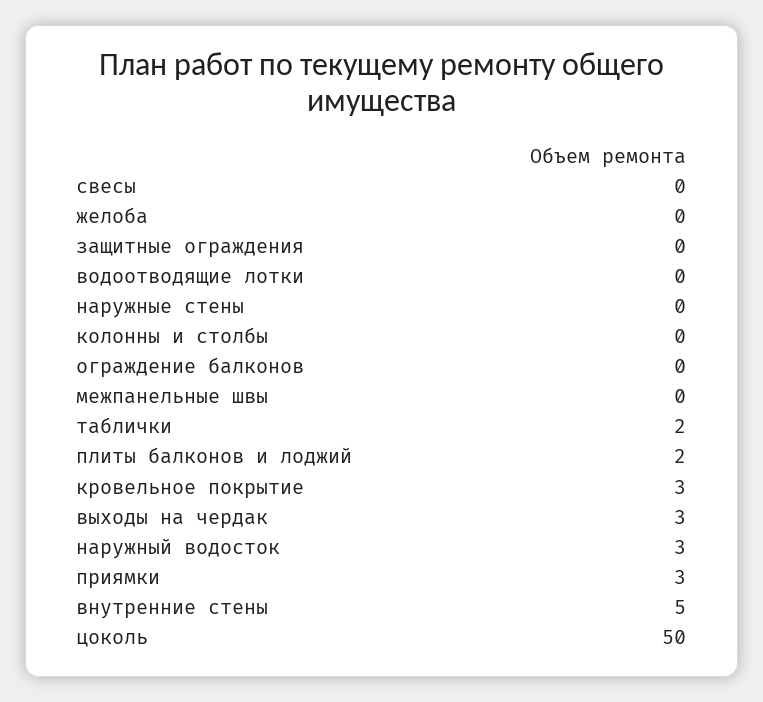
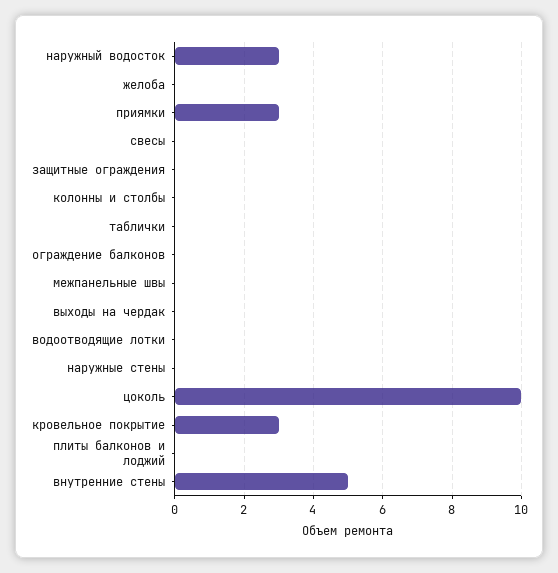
  {
    "свесы": 0,
    "желоба": 0,
    "защитные ограждения": 0,
    "водоотводящие лотки": 0,
    "наружные стены": 0,
    "колонны и столбы": 0,
    "ограждение балконов": 0,
    "межпанельные швы": 0,
-   "таблички": 2,
+   "таблички": 0,
-   "плиты балконов и лоджий": 2,
+   "плиты балконов и лоджий": 0,
    "кровельное покрытие": 3,
-   "выходы на чердак": 3,
+   "выходы на чердак": 0,
    "наружный водосток": 3,
    "приямки": 3,
    "внутренние стены": 5,
-   "цоколь": 50
+   "цоколь": 10
  }

